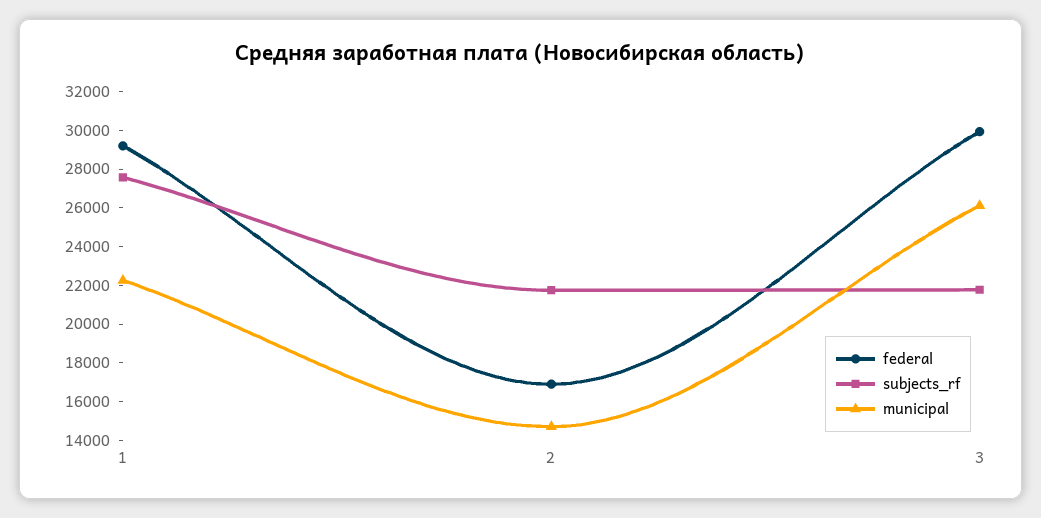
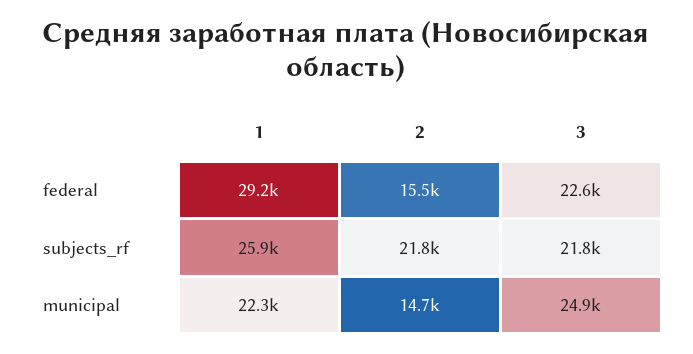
  {
    "federal": {
      "1": 29200,
-     "2": 17000,
+     "2": 15500,
-     "3": 30000
+     "3": 22600
    },
    "subjects_rf": {
-     "1": 27500,
+     "1": 25900,
      "2": 21800,
      "3": 21800
    },
    "municipal": {
      "1": 22300,
      "2": 14700,
-     "3": 26000
+     "3": 24900
    }
  }

